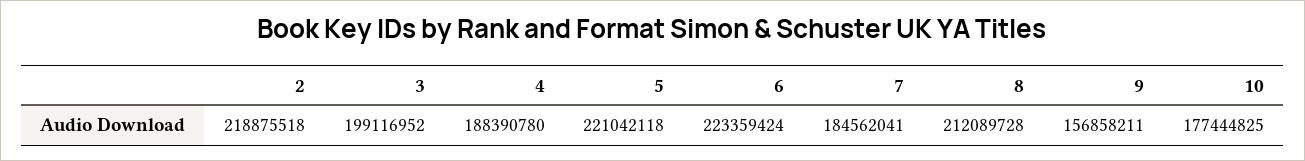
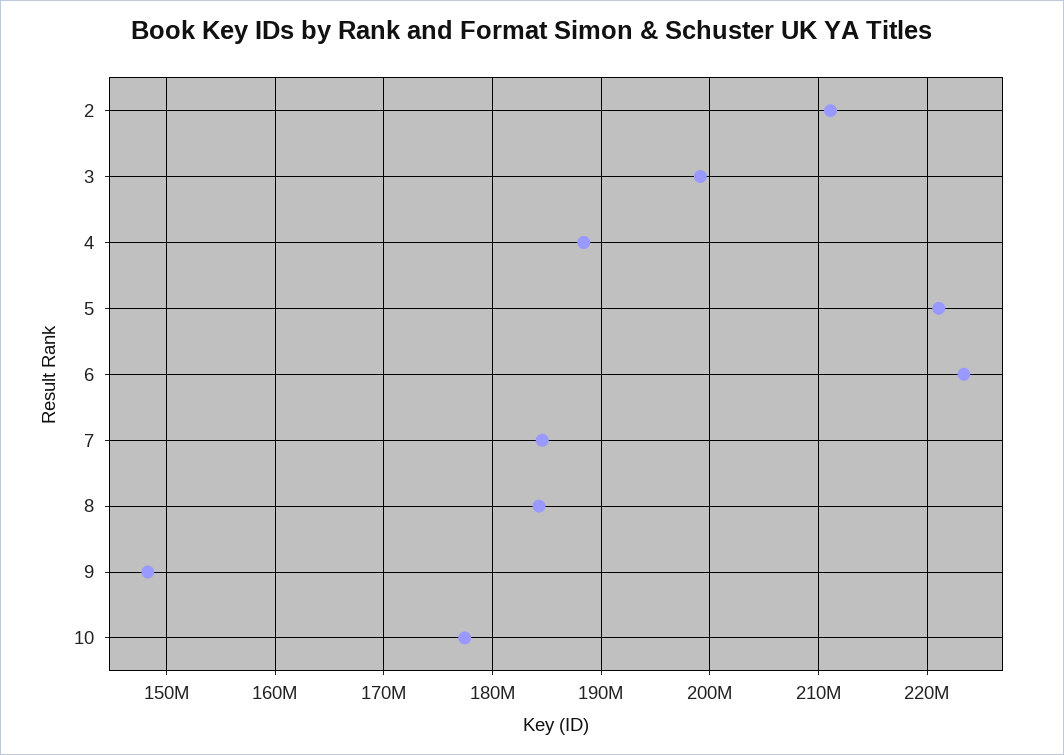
  {
-   "2": 218875518,
+   "2": 211000000,
    "3": 199116952,
    "4": 188390780,
    "5": 221042118,
    "6": 223359424,
    "7": 184562041,
-   "8": 212089728,
+   "8": 184000000,
-   "9": 156858211,
+   "9": 148000000,
    "10": 177444825
  }

